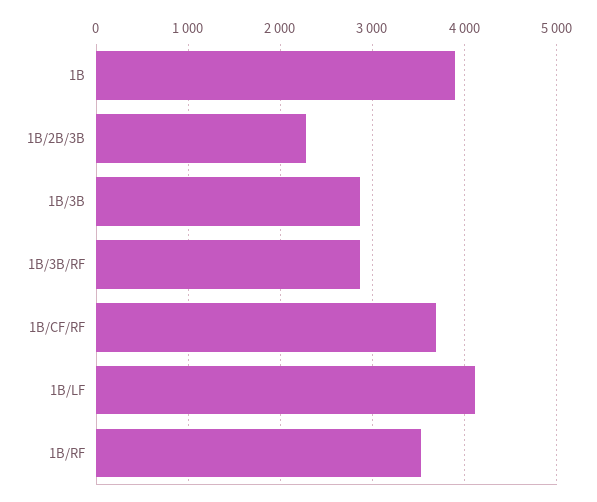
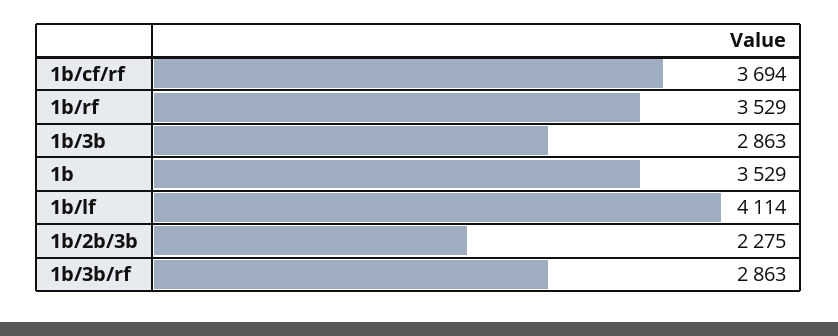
  {
-   "1B": 3900,
+   "1B": 3529,
    "1B/2B/3B": 2275,
    "1B/3B": 2863,
    "1B/3B/RF": 2863,
    "1B/CF/RF": 3694,
    "1B/LF": 4114,
    "1B/RF": 3529
  }

